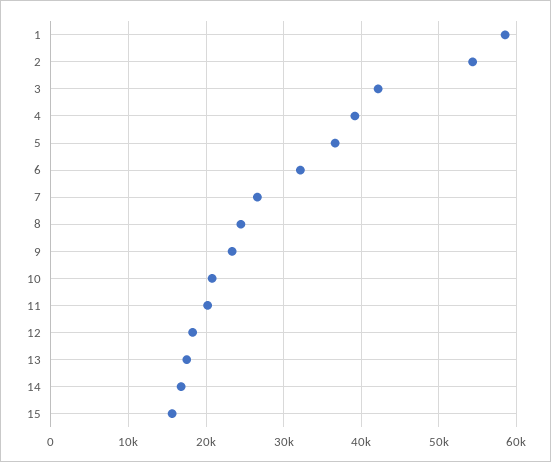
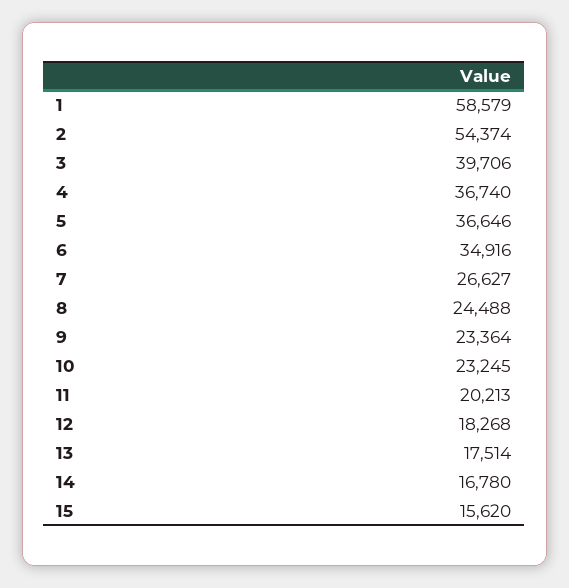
  {
    "1": 58579,
    "2": 54374,
-   "3": 42000,
+   "3": 39706,
-   "4": 39000,
+   "4": 36740,
    "5": 36646,
-   "6": 32000,
+   "6": 34916,
    "7": 26627,
    "8": 24488,
    "9": 23364,
-   "10": 21000,
+   "10": 23245,
    "11": 20213,
    "12": 18268,
    "13": 17514,
    "14": 16780,
    "15": 15620
  }

